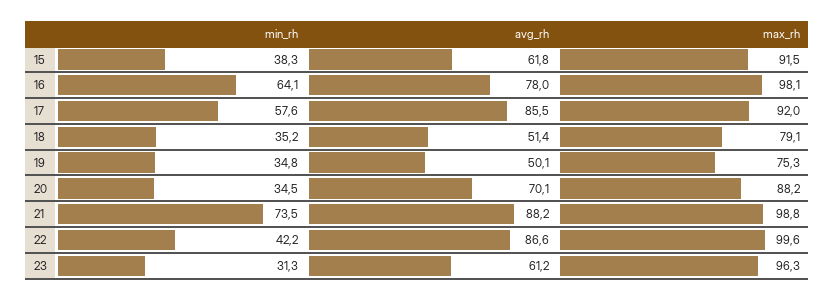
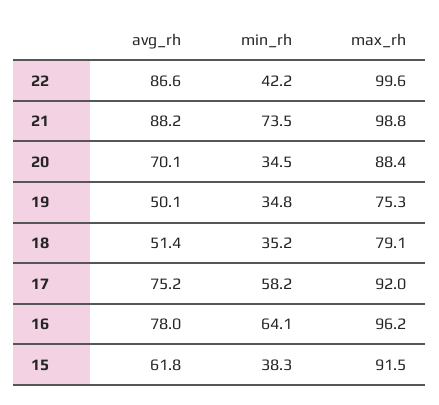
  {
    "min_rh": {
      "15": 38.3,
      "16": 64.1,
-     "17": 57.6,
+     "17": 58.2,
      "18": 35.2,
      "19": 34.8,
      "20": 34.5,
      "21": 73.5,
-     "22": 42.2,
+     "22": 42.2
-     "23": 31.3
    },
    "avg_rh": {
      "15": 61.8,
      "16": 78,
-     "17": 85.5,
+     "17": 75.2,
      "18": 51.4,
      "19": 50.1,
      "20": 70.1,
      "21": 88.2,
-     "22": 86.6,
+     "22": 86.6
-     "23": 61.2
    },
    "max_rh": {
      "15": 91.5,
-     "16": 98.1,
+     "16": 96.2,
      "17": 92,
      "18": 79.1,
      "19": 75.3,
-     "20": 88.2,
+     "20": 88.4,
      "21": 98.8,
-     "22": 99.6,
+     "22": 99.6
-     "23": 96.3
    }
  }

